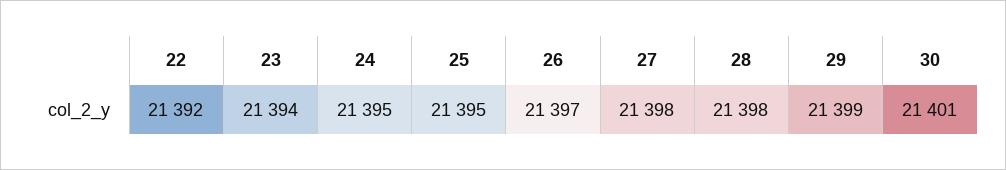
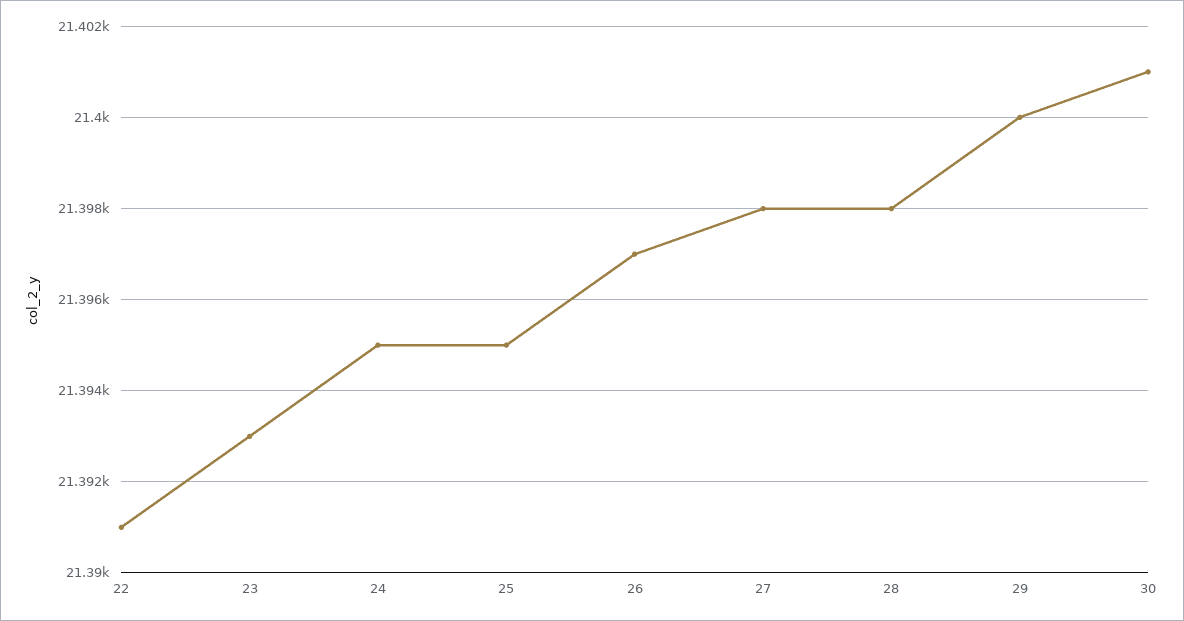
  {
-   "22": 21392,
+   "22": 21391,
-   "23": 21394,
+   "23": 21393,
    "24": 21395,
    "25": 21395,
    "26": 21397,
    "27": 21398,
    "28": 21398,
-   "29": 21399,
+   "29": 21400,
    "30": 21401
  }

